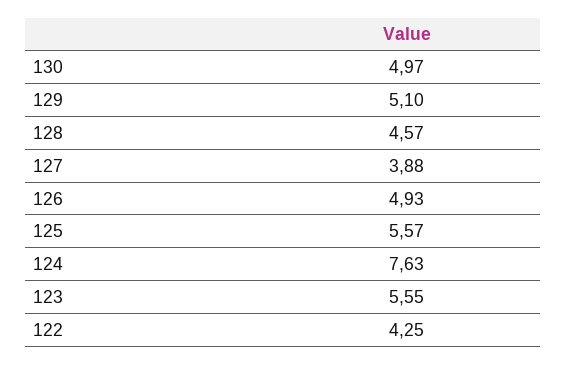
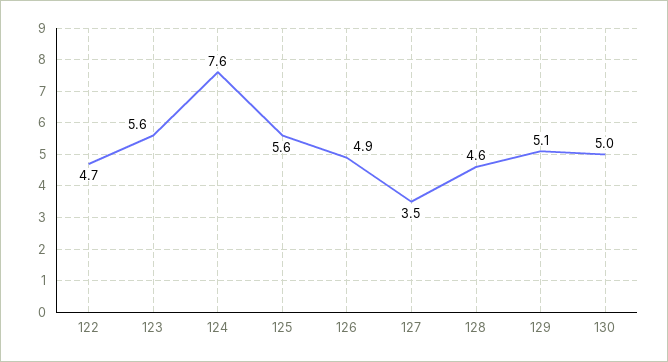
  {
    "130": 4.97,
    "129": 5.1,
    "128": 4.57,
-   "127": 3.88,
+   "127": 3.5,
    "126": 4.93,
    "125": 5.57,
    "124": 7.63,
    "123": 5.55,
-   "122": 4.25
+   "122": 4.7
  }

